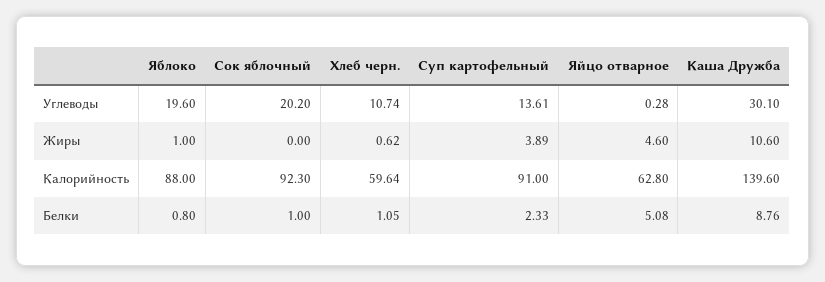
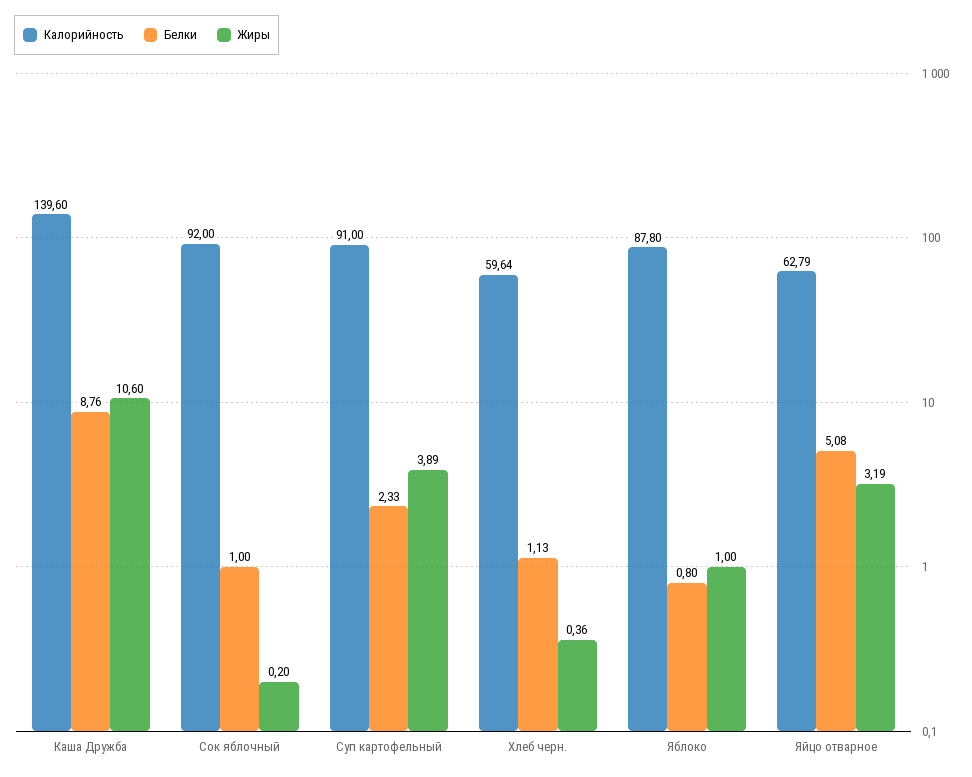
  {
-   "Углеводы": {
-     "Яблоко": 19.6,
-     "Сок яблочный": 20.2,
-     "Хлеб черн.": 10.74,
-     "Суп картофельный": 13.61,
-     "Яйцо отварное": 0.28,
-     "Каша Дружба": 30.1
-   },
    "Жиры": {
      "Яблоко": 1,
-     "Сок яблочный": 0,
+     "Сок яблочный": 0.2,
-     "Хлеб черн.": 0.62,
+     "Хлеб черн.": 0.36,
      "Суп картофельный": 3.89,
-     "Яйцо отварное": 4.6,
+     "Яйцо отварное": 3.19,
      "Каша Дружба": 10.6
    },
    "Калорийность": {
-     "Яблоко": 88,
+     "Яблоко": 87.8,
-     "Сок яблочный": 92.3,
+     "Сок яблочный": 92,
      "Хлеб черн.": 59.64,
      "Суп картофельный": 91,
-     "Яйцо отварное": 62.8,
+     "Яйцо отварное": 62.79,
      "Каша Дружба": 139.6
    },
    "Белки": {
      "Яблоко": 0.8,
      "Сок яблочный": 1,
-     "Хлеб черн.": 1.05,
+     "Хлеб черн.": 1.13,
      "Суп картофельный": 2.33,
      "Яйцо отварное": 5.08,
      "Каша Дружба": 8.76
    }
  }

